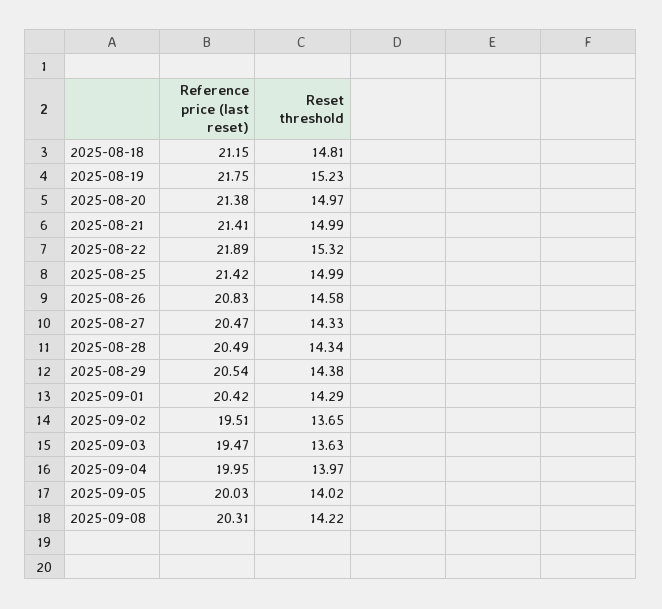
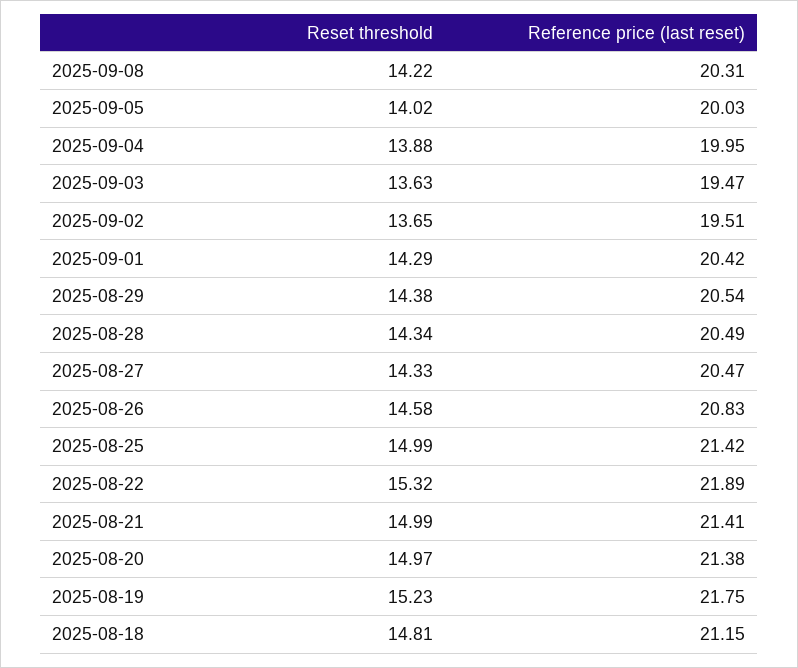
  {
    "Reference price (last reset)": {
      "2025-08-18": 21.15,
      "2025-08-19": 21.75,
      "2025-08-20": 21.38,
      "2025-08-21": 21.41,
      "2025-08-22": 21.89,
      "2025-08-25": 21.42,
      "2025-08-26": 20.83,
      "2025-08-27": 20.47,
      "2025-08-28": 20.49,
      "2025-08-29": 20.54,
      "2025-09-01": 20.42,
      "2025-09-02": 19.51,
      "2025-09-03": 19.47,
      "2025-09-04": 19.95,
      "2025-09-05": 20.03,
      "2025-09-08": 20.31
    },
    "Reset threshold": {
      "2025-08-18": 14.81,
      "2025-08-19": 15.23,
      "2025-08-20": 14.97,
      "2025-08-21": 14.99,
      "2025-08-22": 15.32,
      "2025-08-25": 14.99,
      "2025-08-26": 14.58,
      "2025-08-27": 14.33,
      "2025-08-28": 14.34,
      "2025-08-29": 14.38,
      "2025-09-01": 14.29,
      "2025-09-02": 13.65,
      "2025-09-03": 13.63,
-     "2025-09-04": 13.97,
+     "2025-09-04": 13.88,
      "2025-09-05": 14.02,
      "2025-09-08": 14.22
    }
  }

